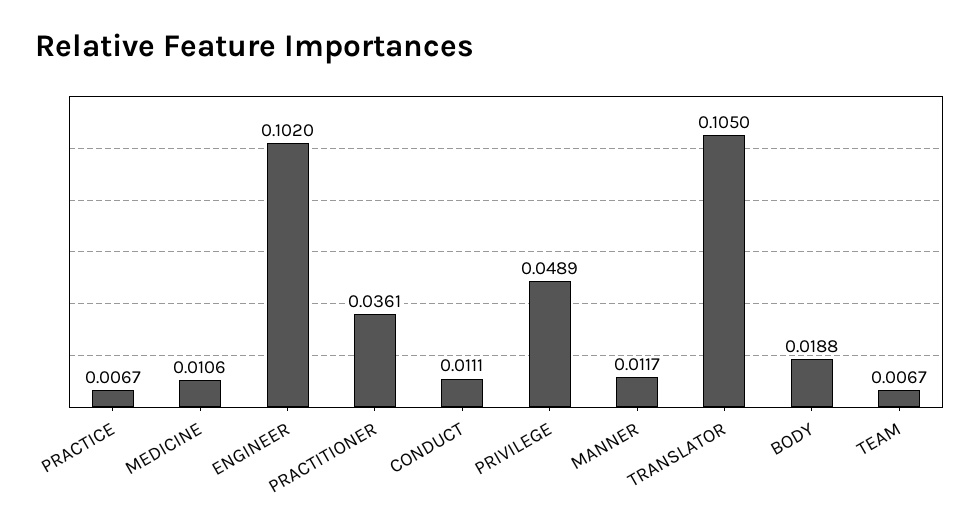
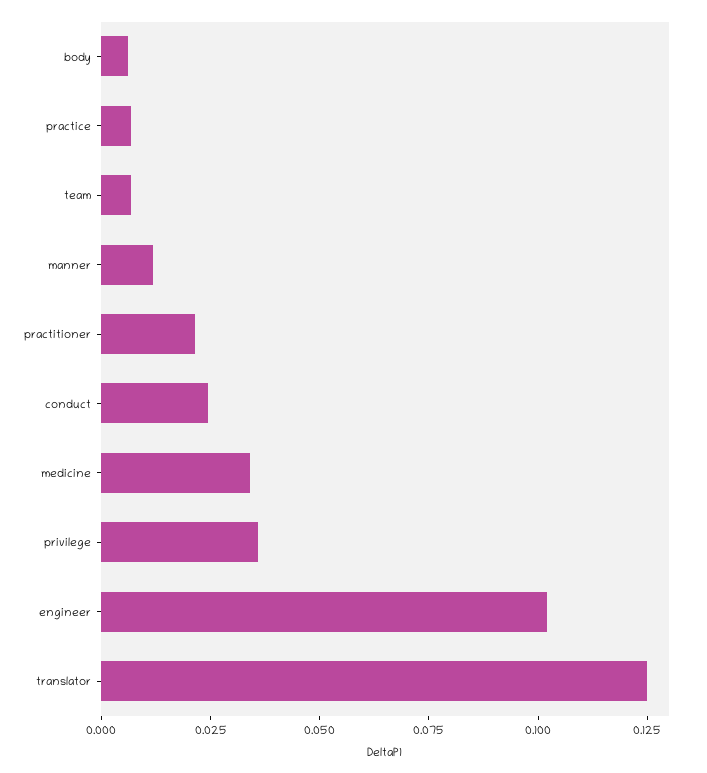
  {
    "PRACTICE": 0.0067,
-   "MEDICINE": 0.0106,
+   "MEDICINE": 0.035,
    "ENGINEER": 0.102,
-   "PRACTITIONER": 0.0361,
+   "PRACTITIONER": 0.02,
-   "CONDUCT": 0.0111,
+   "CONDUCT": 0.025,
-   "PRIVILEGE": 0.0489,
+   "PRIVILEGE": 0.035,
    "MANNER": 0.0117,
-   "TRANSLATOR": 0.105,
+   "TRANSLATOR": 0.125,
-   "BODY": 0.0188,
+   "BODY": 0.005,
    "TEAM": 0.0067
  }

